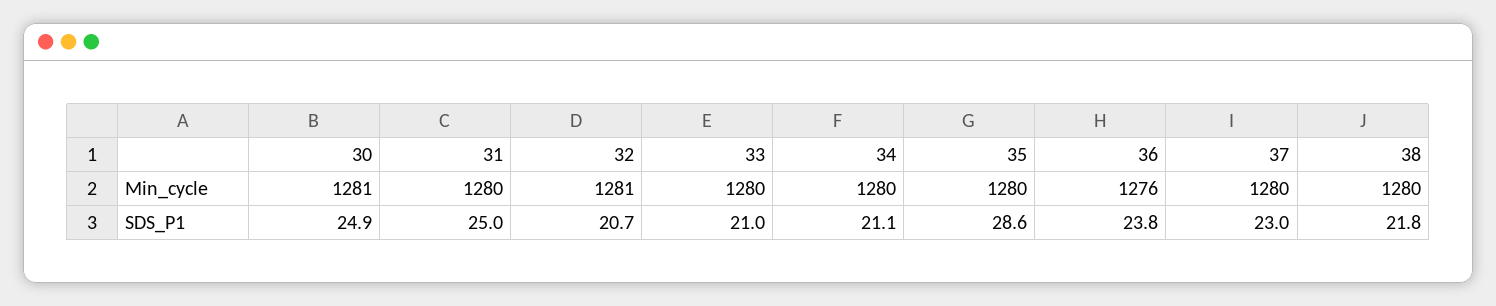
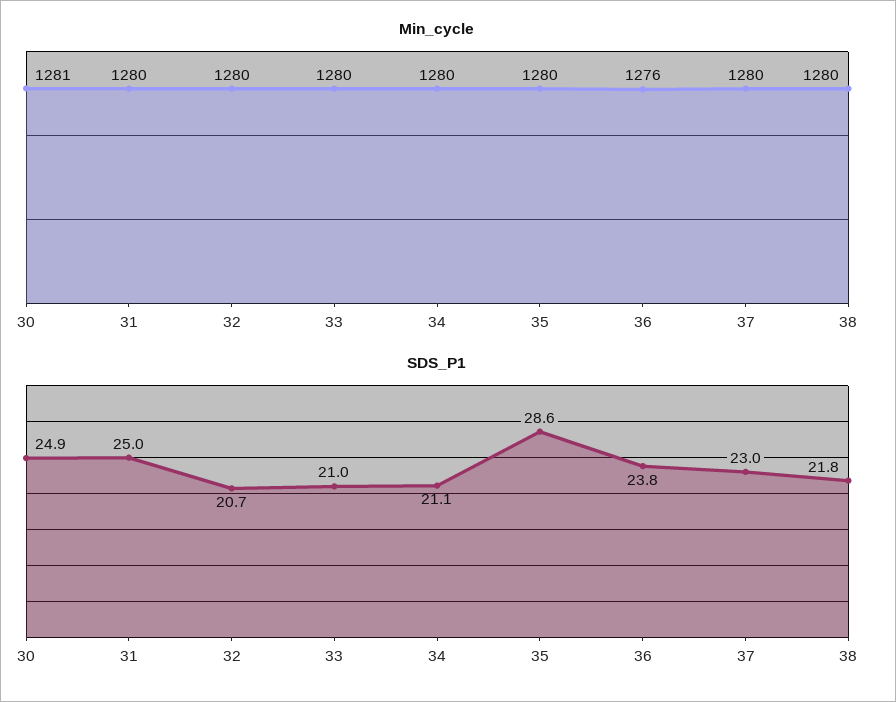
  {
    "Min_cycle": {
      "30": 1281,
      "31": 1280,
-     "32": 1281,
+     "32": 1280,
      "33": 1280,
      "34": 1280,
      "35": 1280,
      "36": 1276,
      "37": 1280,
      "38": 1280
    },
    "SDS_P1": {
      "30": 24.9,
      "31": 25,
      "32": 20.7,
      "33": 21,
      "34": 21.1,
      "35": 28.6,
      "36": 23.8,
      "37": 23,
      "38": 21.8
    }
  }

